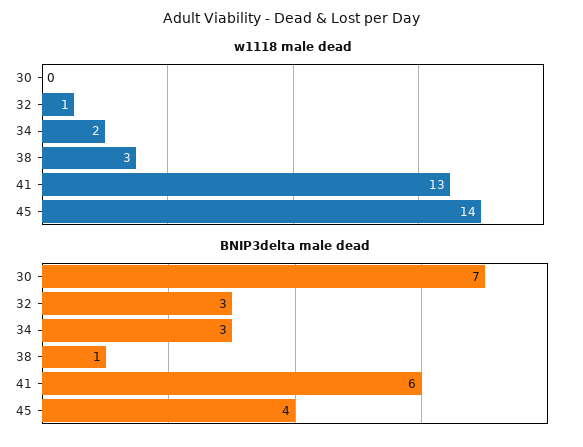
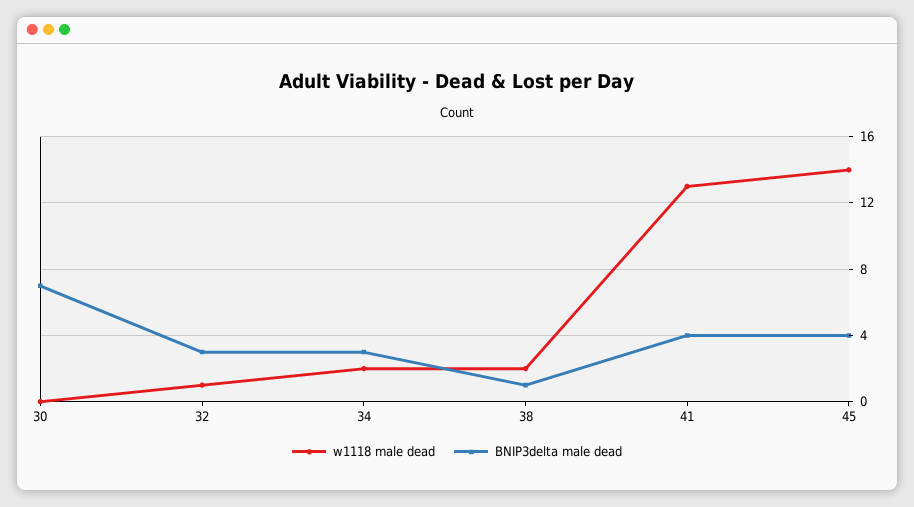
  {
    "w1118 male dead": {
      "30": 0,
      "32": 1,
      "34": 2,
-     "38": 3,
+     "38": 2,
      "41": 13,
      "45": 14
    },
    "BNIP3delta male dead": {
      "30": 7,
      "32": 3,
      "34": 3,
      "38": 1,
-     "41": 6,
+     "41": 4,
      "45": 4
    }
  }

